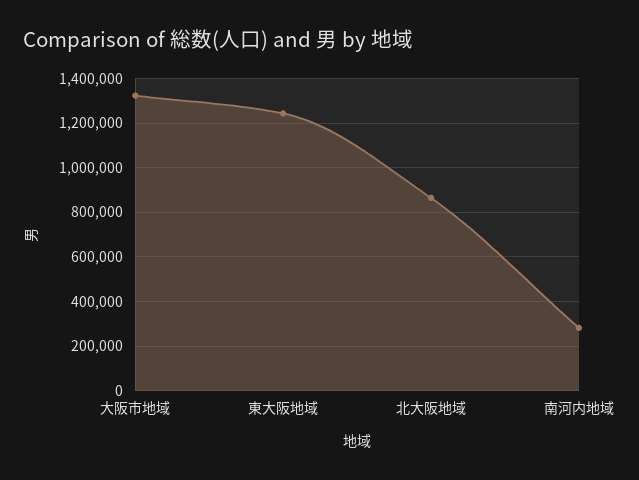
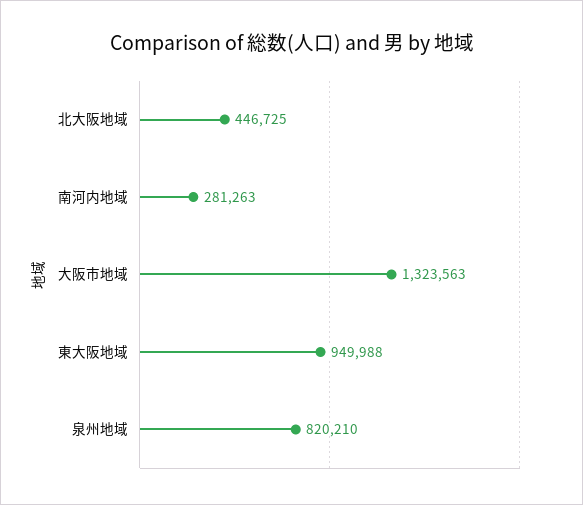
  {
    "大阪市地域": 1323563,
-   "東大阪地域": 1250000,
+   "東大阪地域": 949988,
-   "北大阪地域": 850000,
+   "北大阪地域": 446725,
-   "南河内地域": 281263
+   "南河内地域": 281263,
+   "泉州地域": 820210
  }

